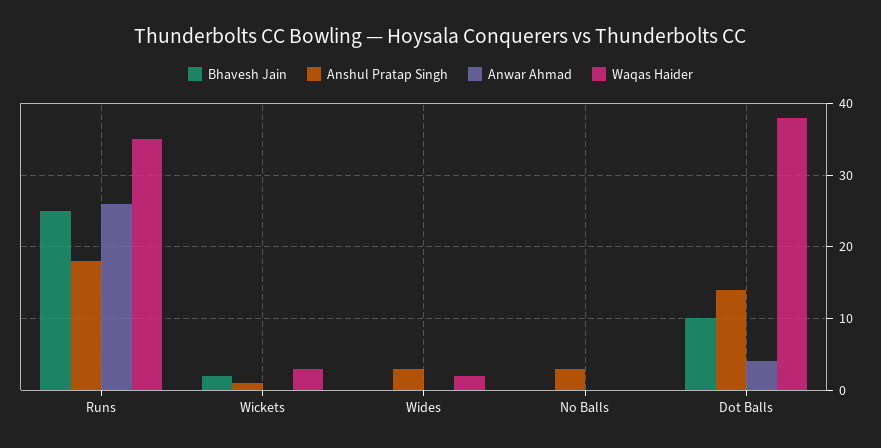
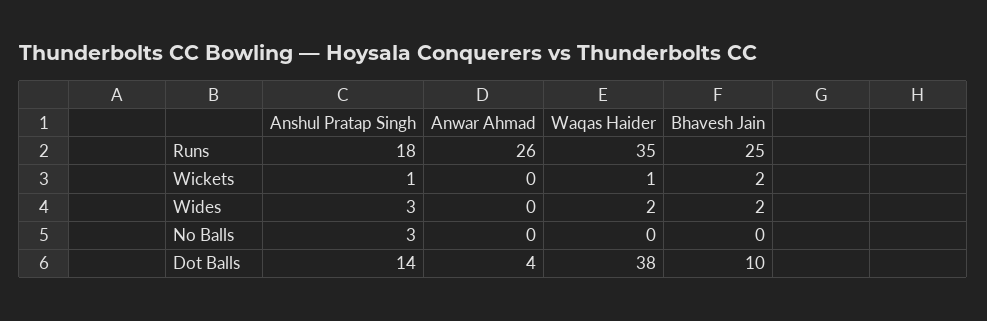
  {
    "Bhavesh Jain": {
      "Runs": 25,
      "Wickets": 2,
-     "Wides": 0,
+     "Wides": 2,
      "No Balls": 0,
      "Dot Balls": 10
    },
    "Anshul Pratap Singh": {
      "Runs": 18,
      "Wickets": 1,
      "Wides": 3,
      "No Balls": 3,
      "Dot Balls": 14
    },
    "Anwar Ahmad": {
      "Runs": 26,
      "Wickets": 0,
      "Wides": 0,
      "No Balls": 0,
      "Dot Balls": 4
    },
    "Waqas Haider": {
      "Runs": 35,
-     "Wickets": 3,
+     "Wickets": 1,
      "Wides": 2,
      "No Balls": 0,
      "Dot Balls": 38
    }
  }

